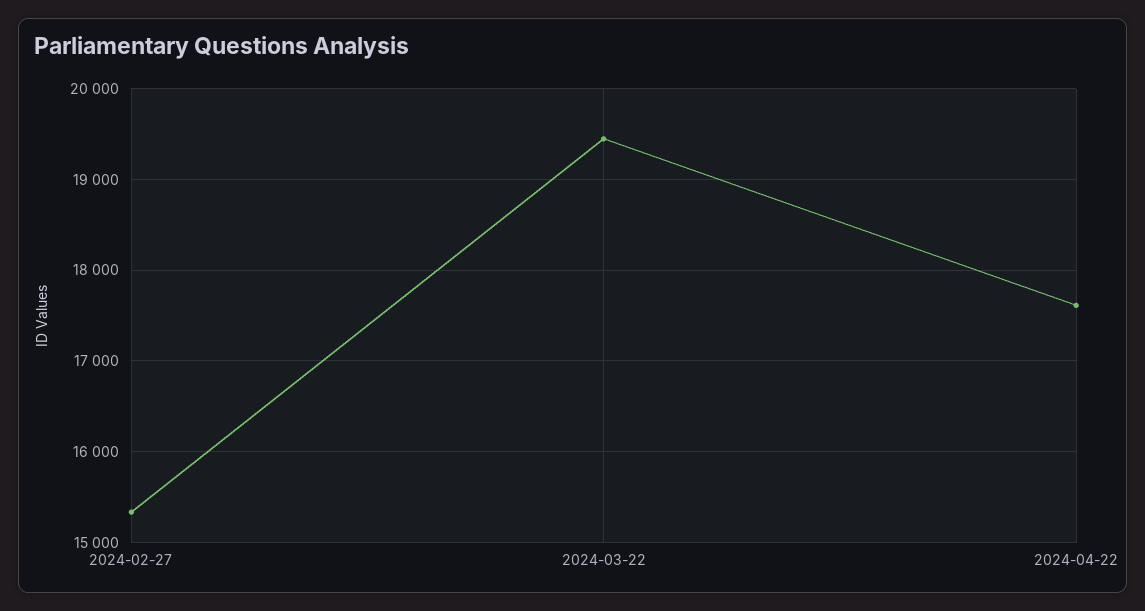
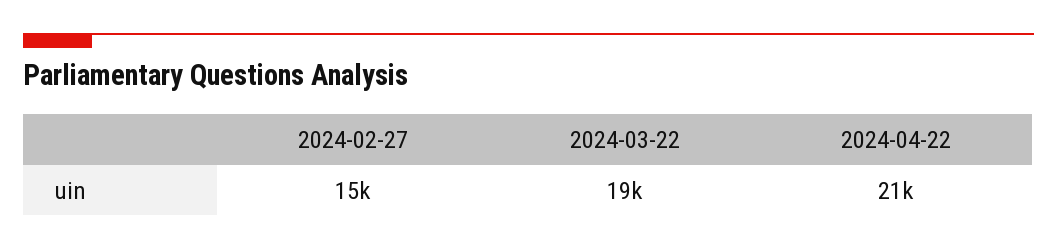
  {
    "2024-02-27": 15000,
    "2024-03-22": 19000,
-   "2024-04-22": 17600
+   "2024-04-22": 21000
  }

